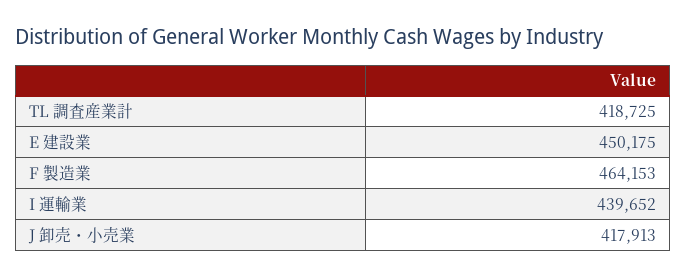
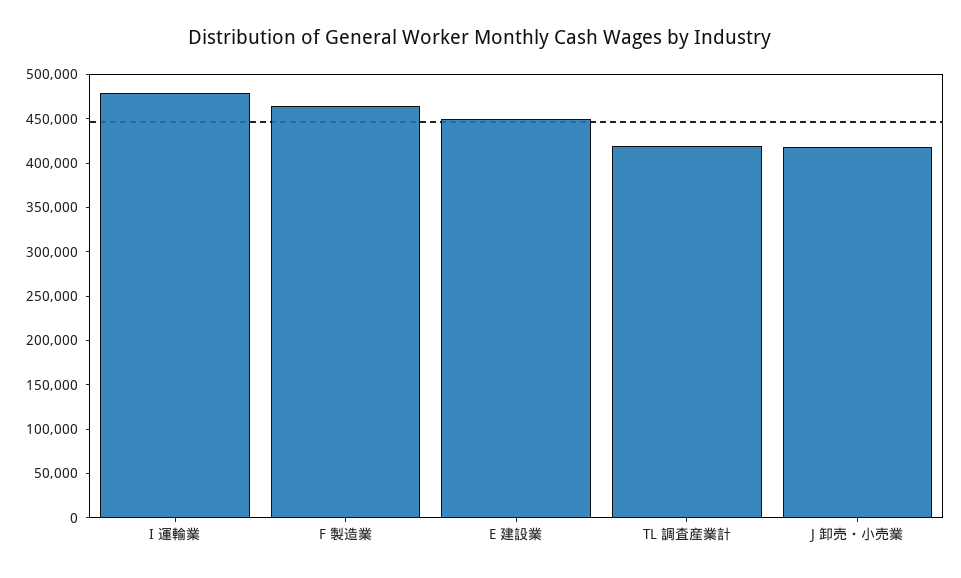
  {
    "TL 調査産業計": 418725,
    "E 建設業": 450175,
    "F 製造業": 464153,
-   "I 運輸業": 439652,
+   "I 運輸業": 480000,
    "J 卸売・小売業": 417913
  }

